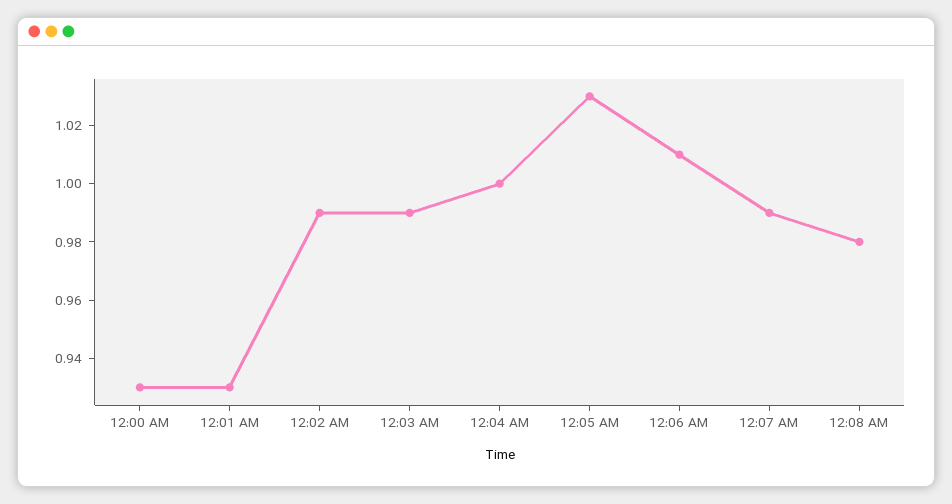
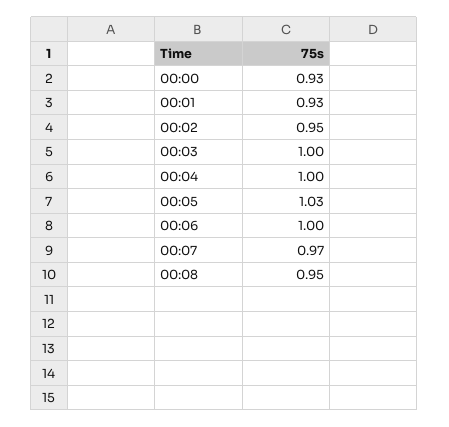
  {
    "12:00 AM": 0.93,
    "12:01 AM": 0.93,
-   "12:02 AM": 0.99,
+   "12:02 AM": 0.95,
-   "12:03 AM": 0.99,
+   "12:03 AM": 1,
    "12:04 AM": 1,
    "12:05 AM": 1.03,
-   "12:06 AM": 1.01,
+   "12:06 AM": 1,
-   "12:07 AM": 0.99,
+   "12:07 AM": 0.97,
-   "12:08 AM": 0.98
+   "12:08 AM": 0.95
  }

